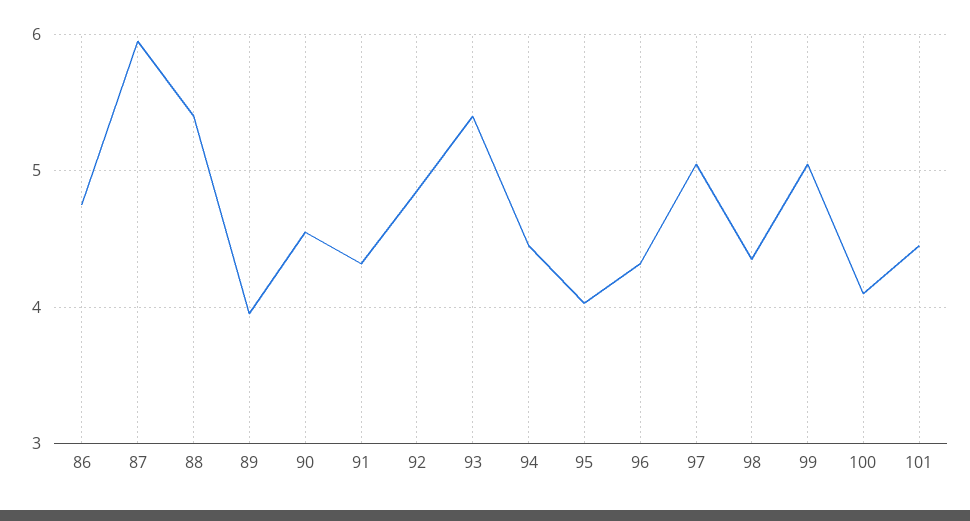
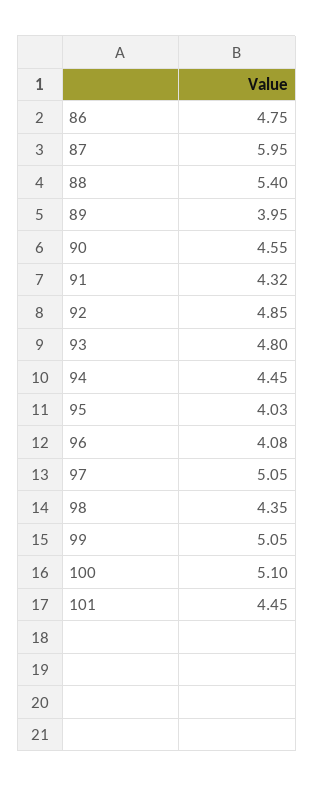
  {
    "86": 4.75,
    "87": 5.95,
    "88": 5.4,
    "89": 3.95,
    "90": 4.55,
    "91": 4.32,
    "92": 4.85,
-   "93": 5.4,
+   "93": 4.8,
    "94": 4.45,
    "95": 4.03,
-   "96": 4.3,
+   "96": 4.08,
    "97": 5.05,
    "98": 4.35,
    "99": 5.05,
-   "100": 4.1,
+   "100": 5.1,
    "101": 4.45
  }

